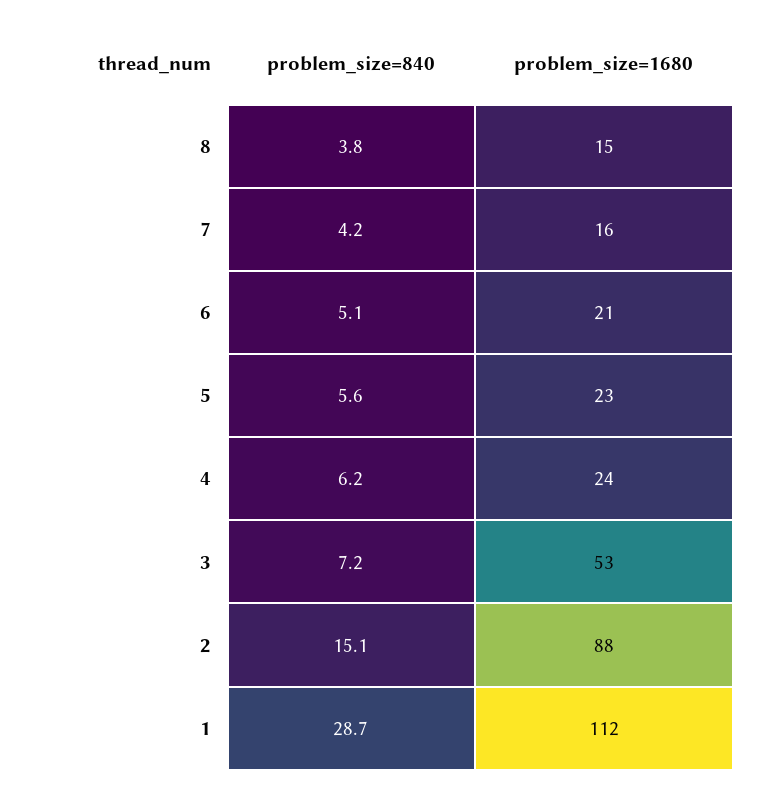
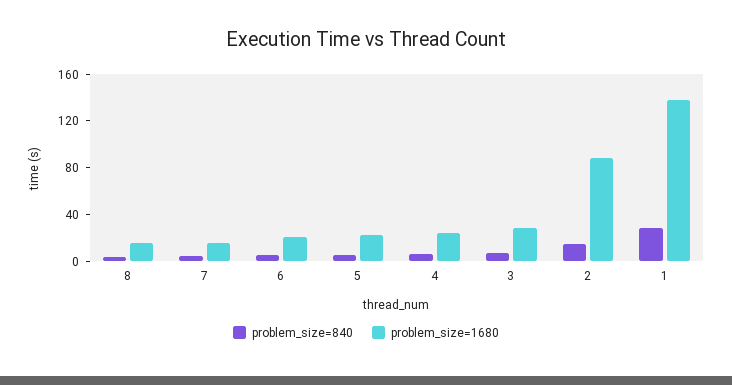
  {
    "problem_size=840": {
      "8": 3.8,
      "7": 4.2,
      "6": 5.1,
      "5": 5.6,
      "4": 6.2,
      "3": 7.2,
      "2": 15.1,
      "1": 28.7
    },
    "problem_size=1680": {
      "8": 15,
      "7": 16,
      "6": 21,
      "5": 23,
      "4": 24,
-     "3": 53,
+     "3": 30,
      "2": 88,
-     "1": 112
+     "1": 140
    }
  }

